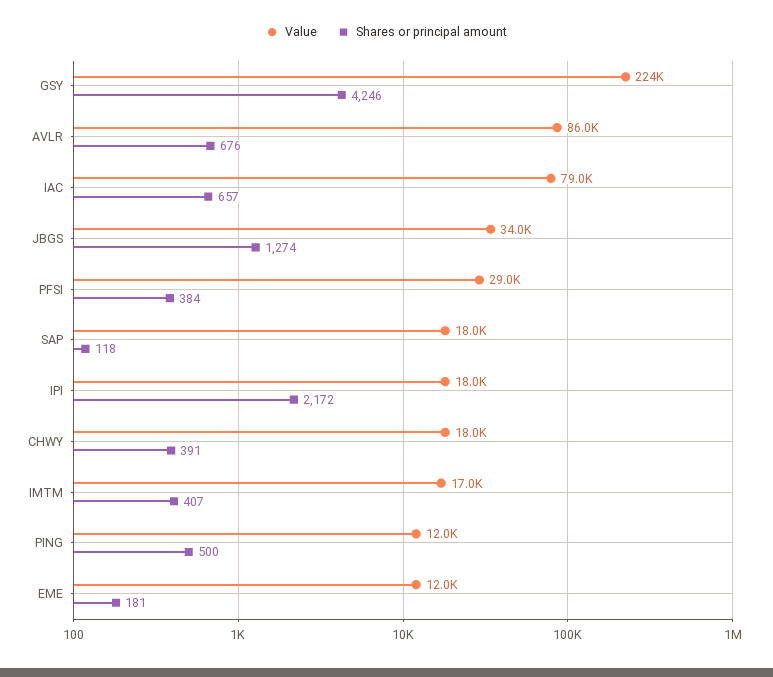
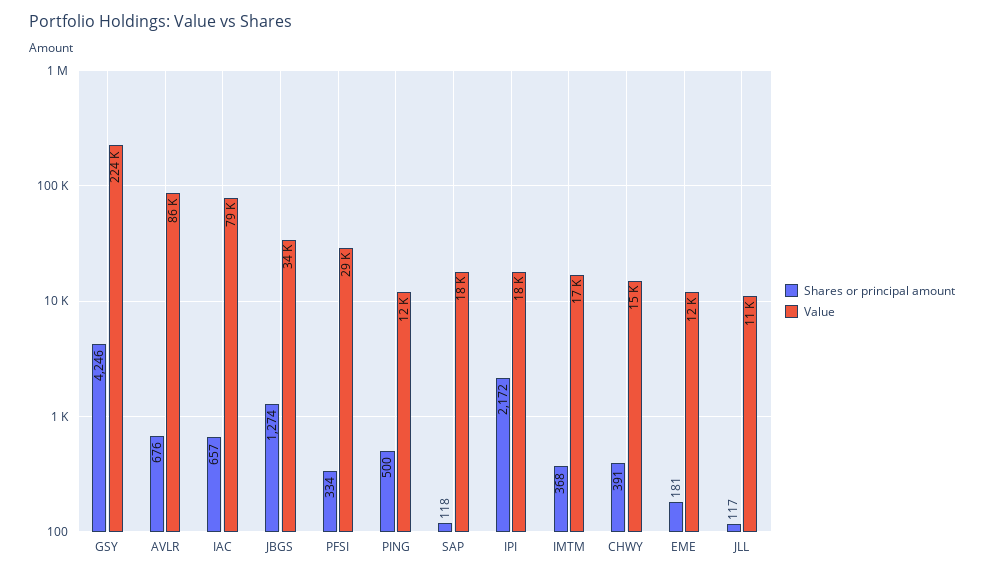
  {
    "Value": {
      "GSY": 224000,
      "AVLR": 86000,
      "IAC": 79000,
      "JBGS": 34000,
      "PFSI": 29000,
      "SAP": 18000,
      "IPI": 18000,
-     "CHWY": 18000,
+     "CHWY": 15000,
      "IMTM": 17000,
      "PING": 12000,
-     "EME": 12000
+     "EME": 12000,
+     "JLL": 11000
    },
    "Shares or principal amount": {
      "GSY": 4246,
      "AVLR": 676,
      "IAC": 657,
      "JBGS": 1274,
-     "PFSI": 384,
+     "PFSI": 334,
      "SAP": 118,
      "IPI": 2172,
      "CHWY": 391,
-     "IMTM": 407,
+     "IMTM": 368,
      "PING": 500,
-     "EME": 181
+     "EME": 181,
+     "JLL": 117
    }
  }

